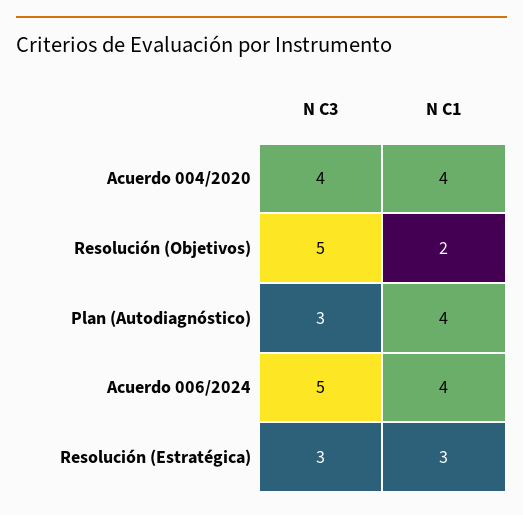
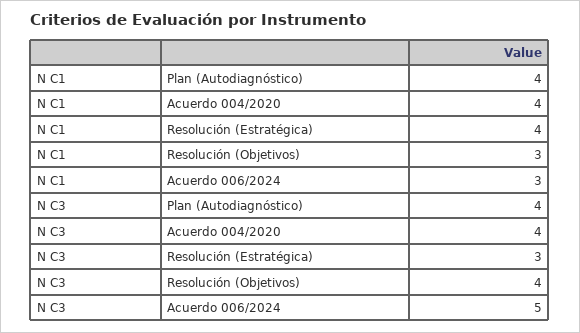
  {
    "N C3": {
      "Acuerdo 004/2020": 4,
-     "Resolución (Objetivos)": 5,
+     "Resolución (Objetivos)": 4,
-     "Plan (Autodiagnóstico)": 3,
+     "Plan (Autodiagnóstico)": 4,
      "Acuerdo 006/2024": 5,
      "Resolución (Estratégica)": 3
    },
    "N C1": {
      "Acuerdo 004/2020": 4,
-     "Resolución (Objetivos)": 2,
+     "Resolución (Objetivos)": 3,
      "Plan (Autodiagnóstico)": 4,
-     "Acuerdo 006/2024": 4,
+     "Acuerdo 006/2024": 3,
-     "Resolución (Estratégica)": 3
+     "Resolución (Estratégica)": 4
    }
  }

